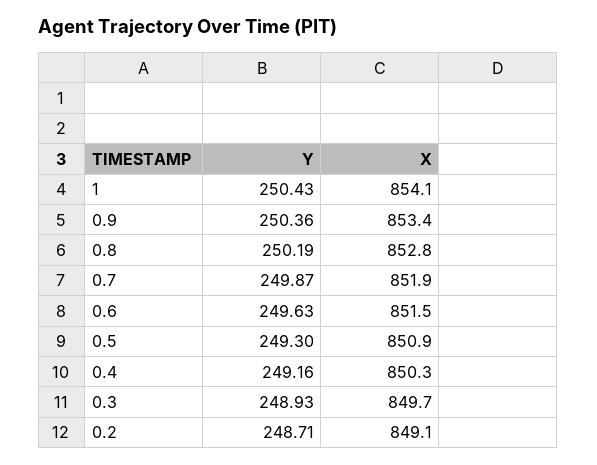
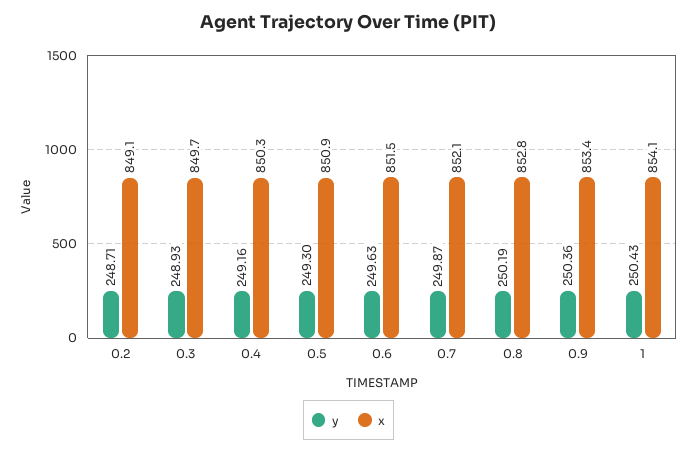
  {
    "Y": {
      "1": 250.43,
      "0.9": 250.36,
      "0.8": 250.19,
      "0.7": 249.87,
      "0.6": 249.63,
      "0.5": 249.3,
      "0.4": 249.16,
      "0.3": 248.93,
      "0.2": 248.71
    },
    "X": {
      "1": 854.1,
      "0.9": 853.4,
      "0.8": 852.8,
-     "0.7": 851.9,
+     "0.7": 852.1,
      "0.6": 851.5,
      "0.5": 850.9,
      "0.4": 850.3,
      "0.3": 849.7,
      "0.2": 849.1
    }
  }

